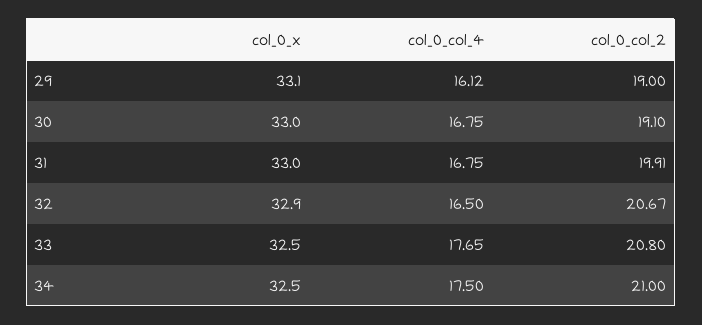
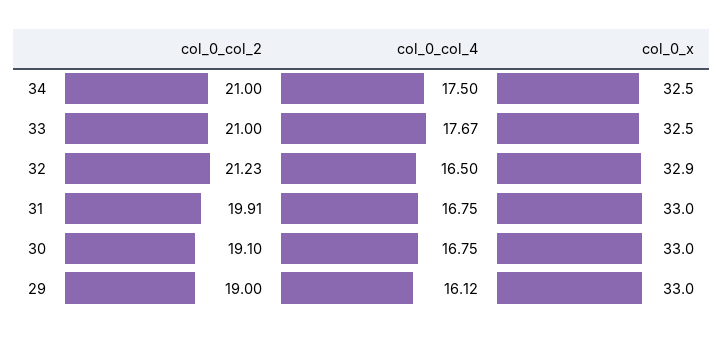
  {
    "col_0_x": {
-     "29": 33.1,
+     "29": 33,
      "30": 33,
      "31": 33,
      "32": 32.9,
      "33": 32.5,
      "34": 32.5
    },
    "col_0_col_4": {
      "29": 16.12,
      "30": 16.75,
      "31": 16.75,
      "32": 16.5,
-     "33": 17.65,
+     "33": 17.67,
      "34": 17.5
    },
    "col_0_col_2": {
      "29": 19,
      "30": 19.1,
      "31": 19.91,
-     "32": 20.67,
+     "32": 21.23,
-     "33": 20.8,
+     "33": 21,
      "34": 21
    }
  }

